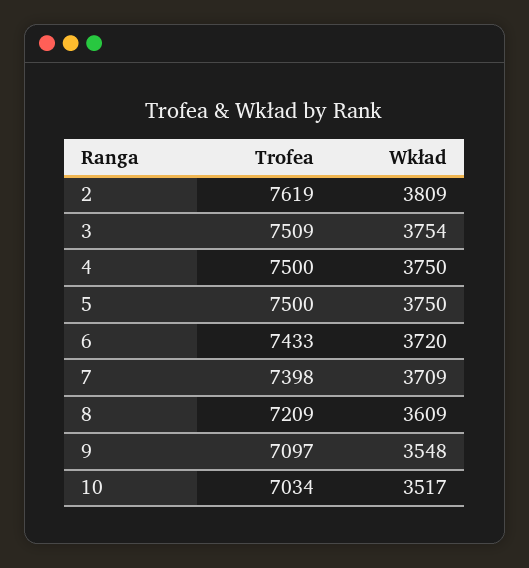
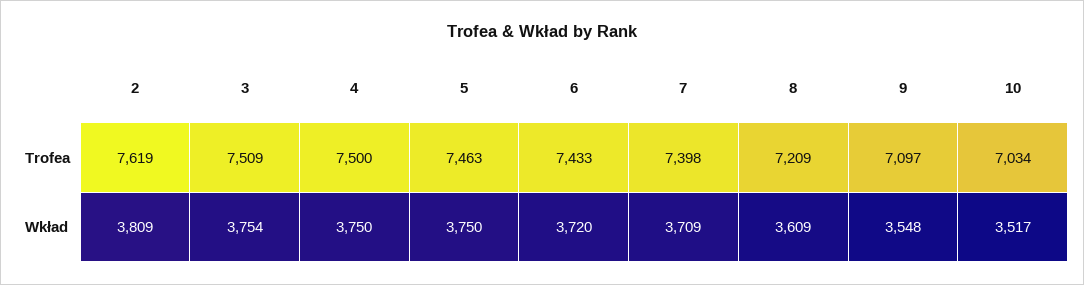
  {
    "Trofea": {
      "2": 7619,
      "3": 7509,
      "4": 7500,
-     "5": 7500,
+     "5": 7463,
      "6": 7433,
      "7": 7398,
      "8": 7209,
      "9": 7097,
      "10": 7034
    },
    "Wkład": {
      "2": 3809,
      "3": 3754,
      "4": 3750,
      "5": 3750,
      "6": 3720,
      "7": 3709,
      "8": 3609,
      "9": 3548,
      "10": 3517
    }
  }

